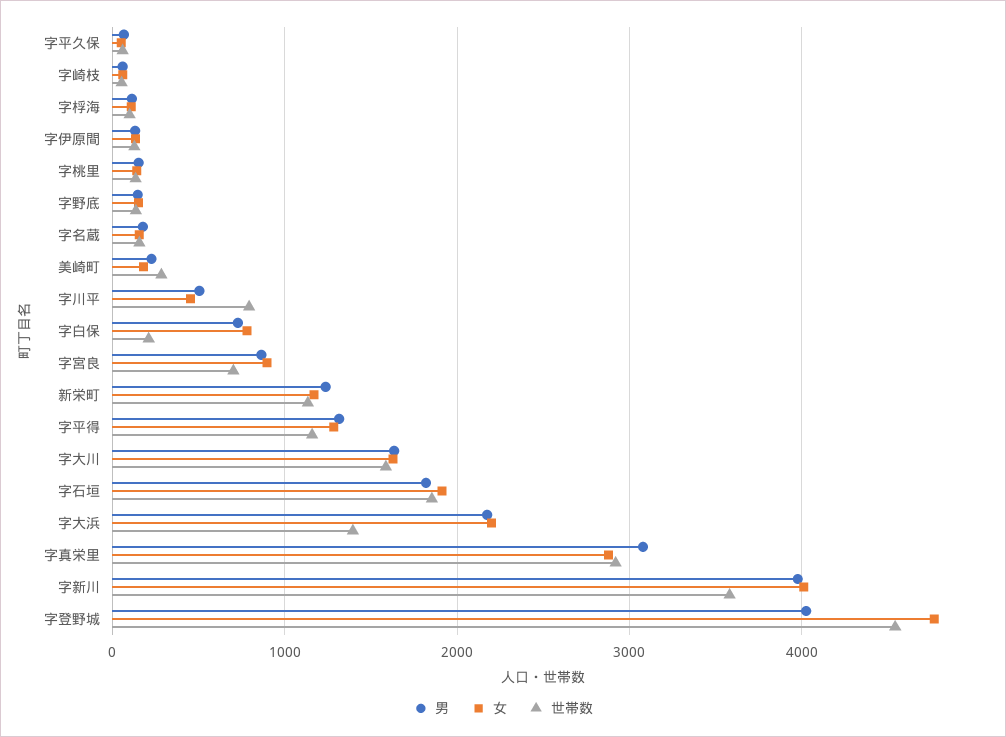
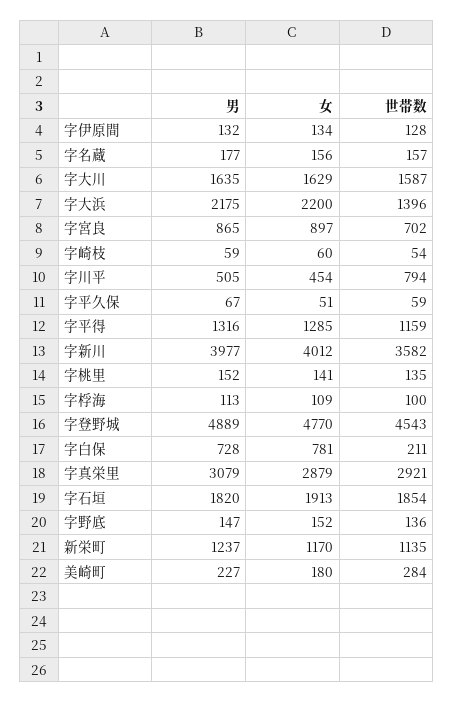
  {
    "男": {
      "字平久保": 67,
      "字崎枝": 59,
      "字桴海": 113,
      "字伊原間": 132,
      "字桃里": 152,
      "字野底": 147,
      "字名蔵": 177,
      "美崎町": 227,
      "字川平": 505,
      "字白保": 728,
      "字宮良": 865,
      "新栄町": 1237,
      "字平得": 1316,
      "字大川": 1635,
      "字石垣": 1820,
      "字大浜": 2175,
      "字真栄里": 3079,
      "字新川": 3977,
-     "字登野城": 4000
+     "字登野城": 4889
    },
    "女": {
      "字平久保": 51,
      "字崎枝": 60,
      "字桴海": 109,
      "字伊原間": 134,
      "字桃里": 141,
      "字野底": 152,
      "字名蔵": 156,
      "美崎町": 180,
      "字川平": 454,
      "字白保": 781,
      "字宮良": 897,
      "新栄町": 1170,
      "字平得": 1285,
      "字大川": 1629,
      "字石垣": 1913,
      "字大浜": 2200,
      "字真栄里": 2879,
      "字新川": 4012,
      "字登野城": 4770
    },
    "世帯数": {
      "字平久保": 59,
      "字崎枝": 54,
      "字桴海": 100,
      "字伊原間": 128,
      "字桃里": 135,
      "字野底": 136,
      "字名蔵": 157,
      "美崎町": 284,
      "字川平": 794,
      "字白保": 211,
      "字宮良": 702,
      "新栄町": 1135,
      "字平得": 1159,
      "字大川": 1587,
      "字石垣": 1854,
      "字大浜": 1396,
      "字真栄里": 2921,
      "字新川": 3582,
      "字登野城": 4543
    }
  }

